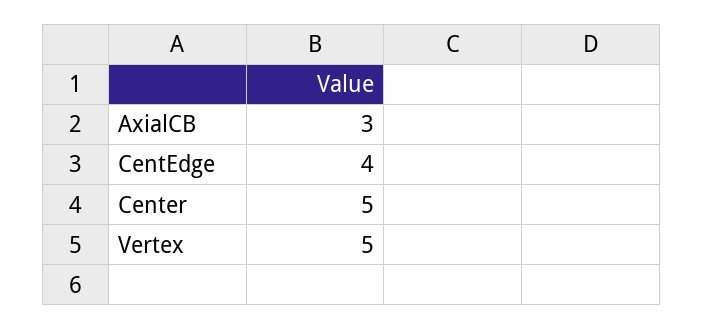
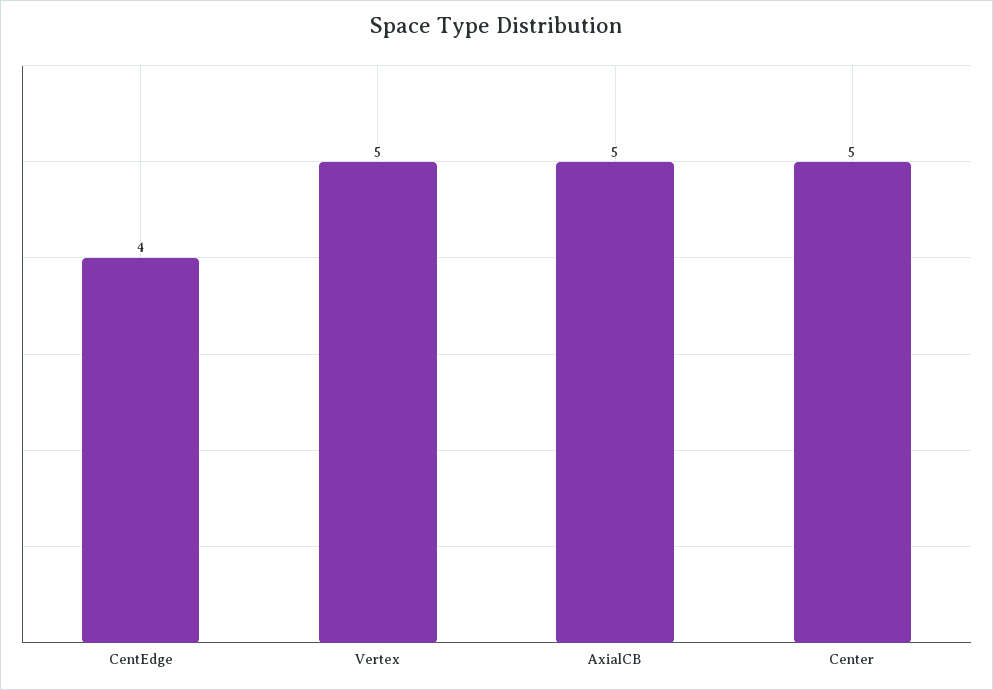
  {
-   "AxialCB": 3,
+   "AxialCB": 5,
    "CentEdge": 4,
    "Center": 5,
    "Vertex": 5
  }

